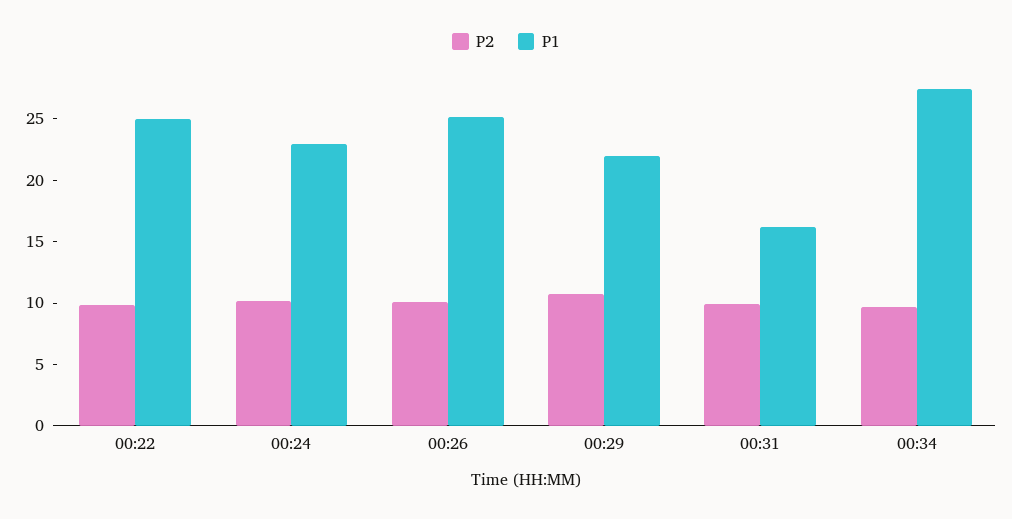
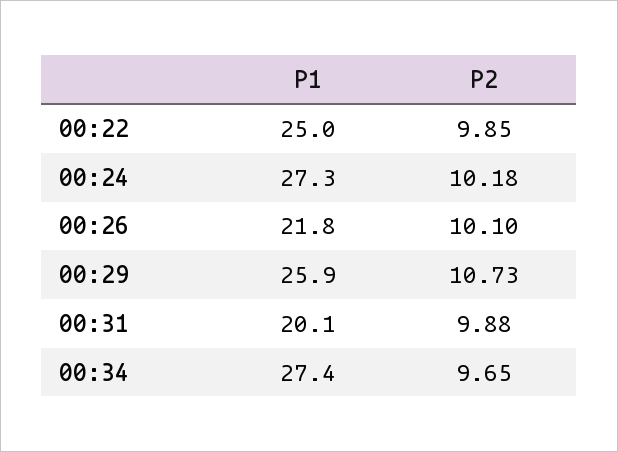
  {
    "P2": {
      "00:22": 9.85,
      "00:24": 10.18,
      "00:26": 10.1,
      "00:29": 10.73,
      "00:31": 9.88,
      "00:34": 9.65
    },
    "P1": {
      "00:22": 25,
-     "00:24": 23,
+     "00:24": 27.3,
-     "00:26": 25,
+     "00:26": 21.8,
-     "00:29": 22,
+     "00:29": 25.9,
-     "00:31": 16,
+     "00:31": 20.1,
      "00:34": 27.4
    }
  }

